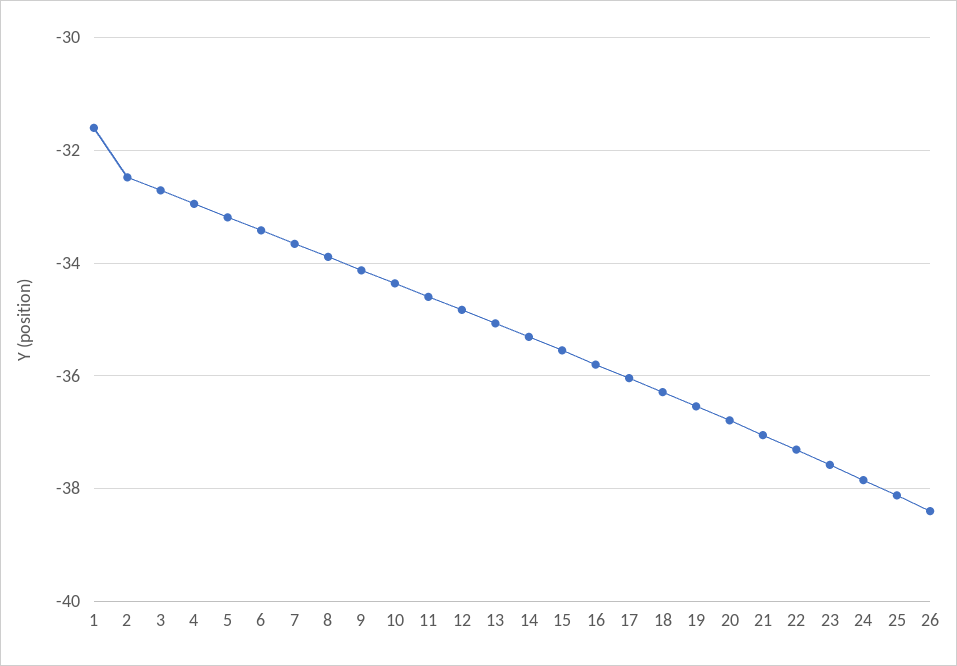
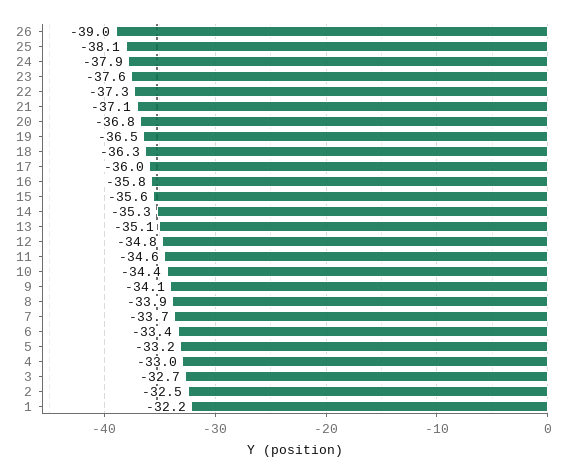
  {
-   "1": -31.6,
+   "1": -32.2,
    "2": -32.5,
    "3": -32.7,
    "4": -33,
    "5": -33.2,
    "6": -33.4,
    "7": -33.7,
    "8": -33.9,
    "9": -34.1,
    "10": -34.4,
    "11": -34.6,
    "12": -34.8,
    "13": -35.1,
    "14": -35.3,
    "15": -35.6,
    "16": -35.8,
    "17": -36,
    "18": -36.3,
    "19": -36.5,
    "20": -36.8,
    "21": -37.1,
    "22": -37.3,
    "23": -37.6,
    "24": -37.9,
    "25": -38.1,
-   "26": -38.4
+   "26": -39
  }

